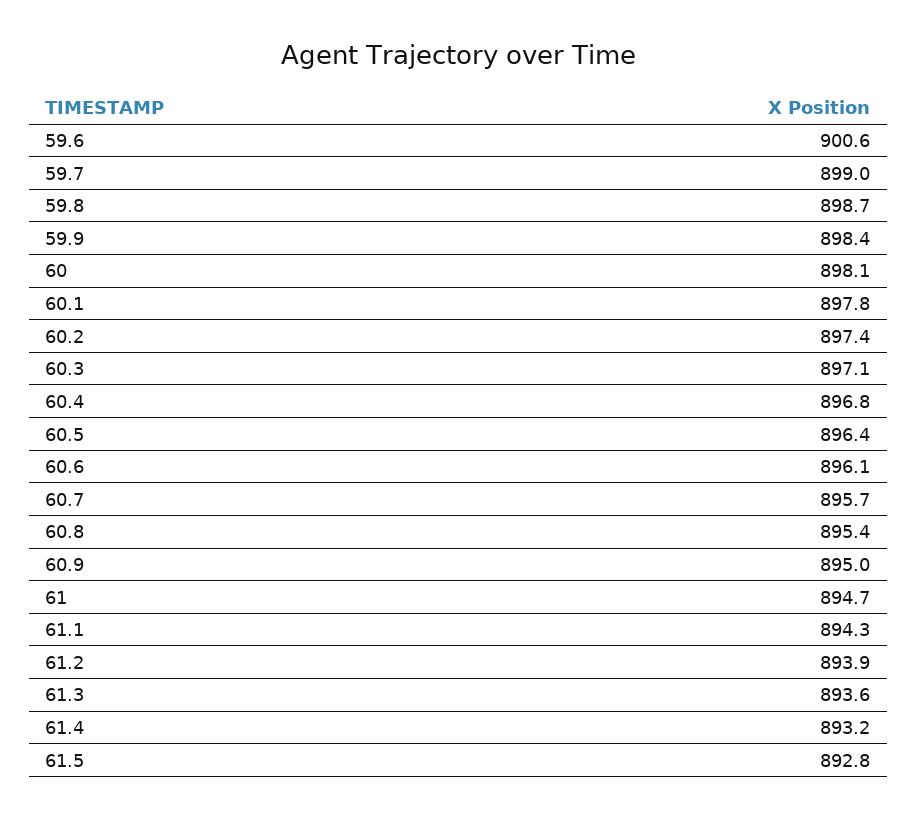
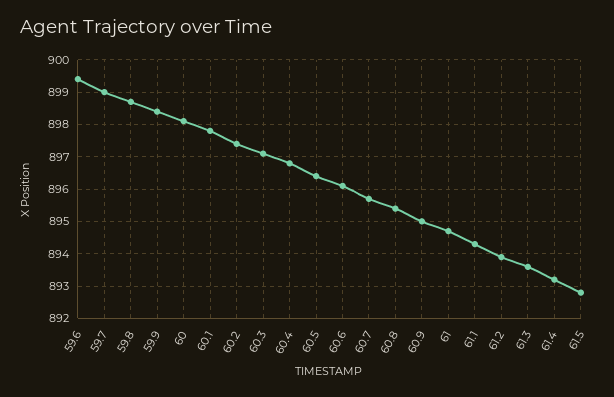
  {
-   "59.6": 900.6,
+   "59.6": 899.5,
    "59.7": 899,
    "59.8": 898.7,
    "59.9": 898.4,
    "60": 898.1,
    "60.1": 897.8,
    "60.2": 897.4,
    "60.3": 897.1,
    "60.4": 896.8,
    "60.5": 896.4,
    "60.6": 896.1,
    "60.7": 895.7,
    "60.8": 895.4,
    "60.9": 895,
    "61": 894.7,
    "61.1": 894.3,
    "61.2": 893.9,
    "61.3": 893.6,
    "61.4": 893.2,
    "61.5": 892.8
  }

